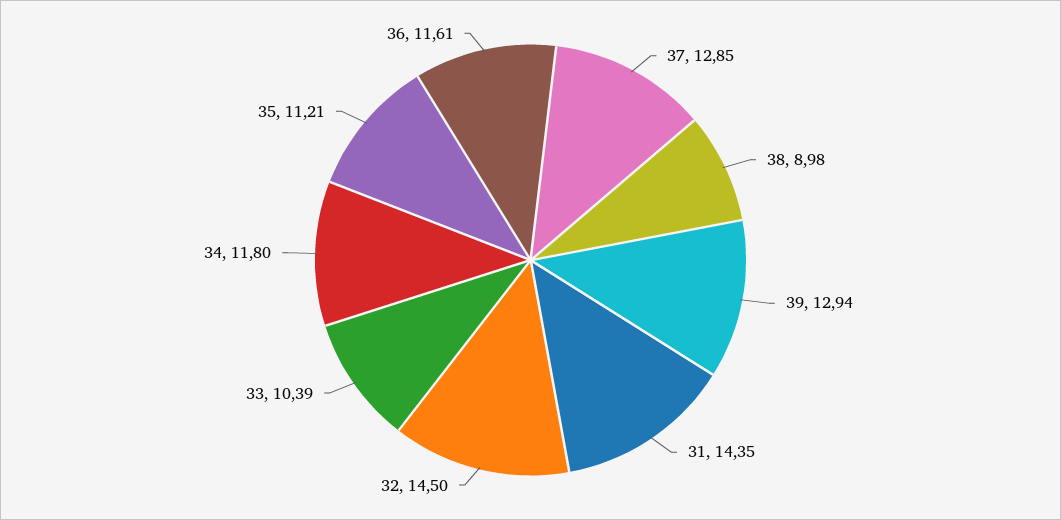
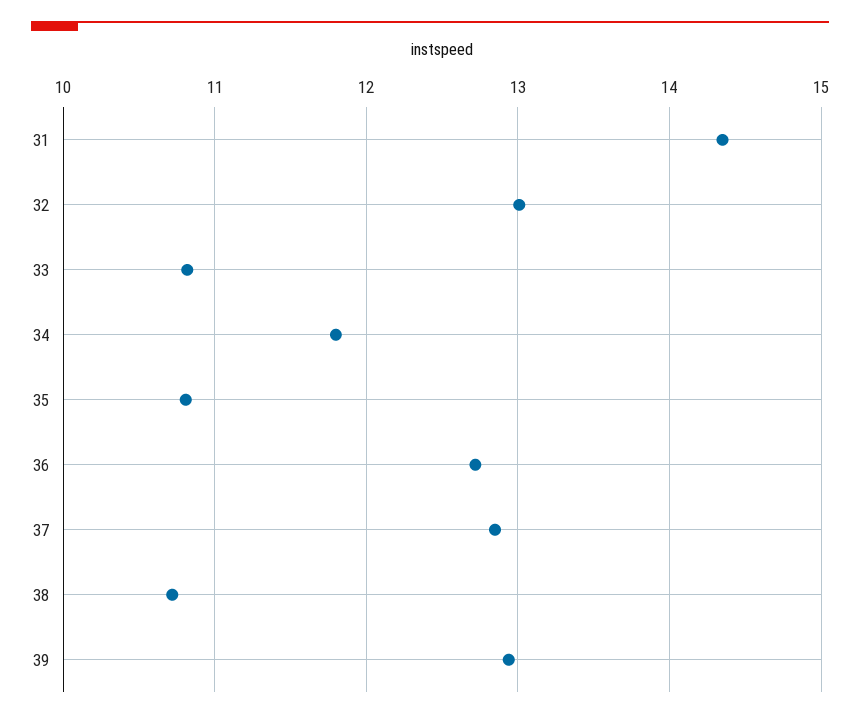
  {
    "37": 12.85,
-   "38": 8.98,
+   "38": 10.7,
    "39": 12.94,
    "31": 14.35,
-   "32": 14.5,
+   "32": 13,
-   "33": 10.39,
+   "33": 10.8,
    "34": 11.8,
-   "35": 11.21,
+   "35": 10.8,
-   "36": 11.61
+   "36": 12.7
  }

